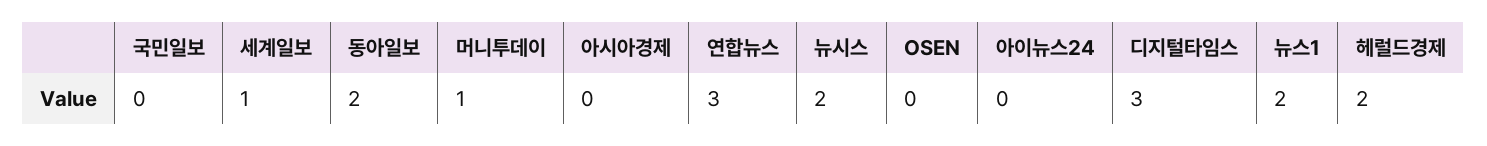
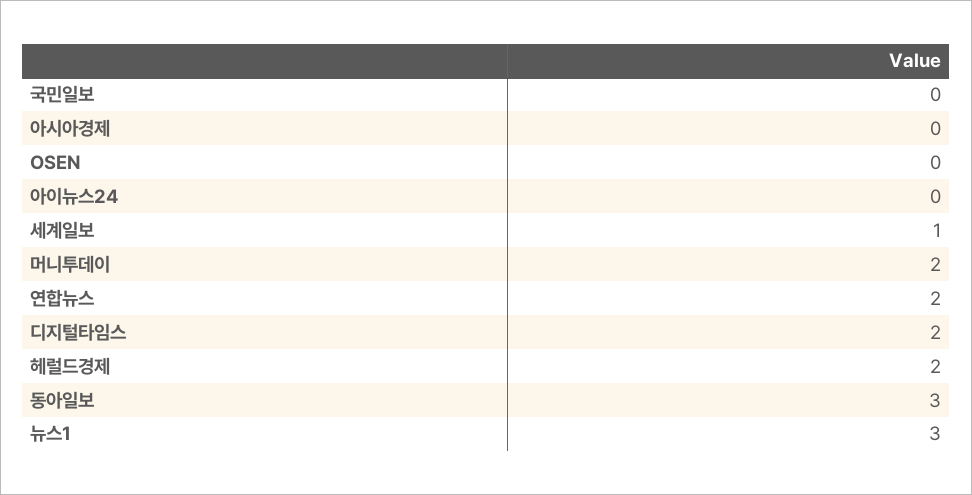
  {
    "국민일보": 0,
    "세계일보": 1,
-   "동아일보": 2,
+   "동아일보": 3,
-   "머니투데이": 1,
+   "머니투데이": 2,
    "아시아경제": 0,
-   "연합뉴스": 3,
+   "연합뉴스": 2,
-   "뉴시스": 2,
    "OSEN": 0,
    "아이뉴스24": 0,
-   "디지털타임스": 3,
+   "디지털타임스": 2,
-   "뉴스1": 2,
+   "뉴스1": 3,
    "헤럴드경제": 2
  }

